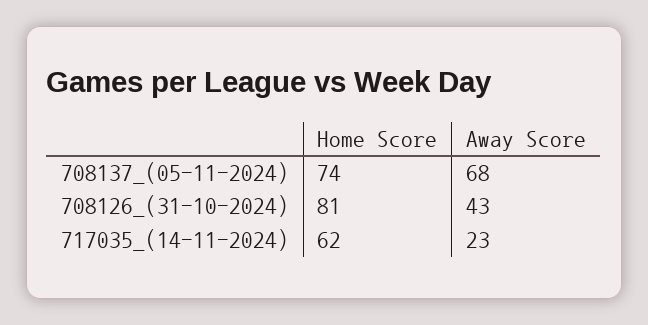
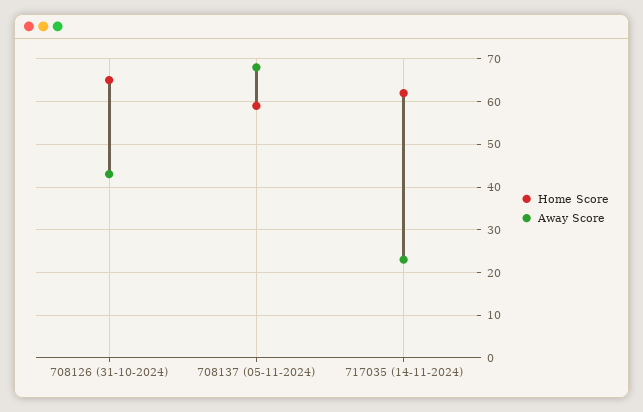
  {
    "Home Score": {
-     "708137_(05-11-2024)": 74,
+     "708137_(05-11-2024)": 60,
-     "708126_(31-10-2024)": 81,
+     "708126_(31-10-2024)": 65,
      "717035_(14-11-2024)": 62
    },
    "Away Score": {
      "708137_(05-11-2024)": 68,
      "708126_(31-10-2024)": 43,
      "717035_(14-11-2024)": 23
    }
  }

